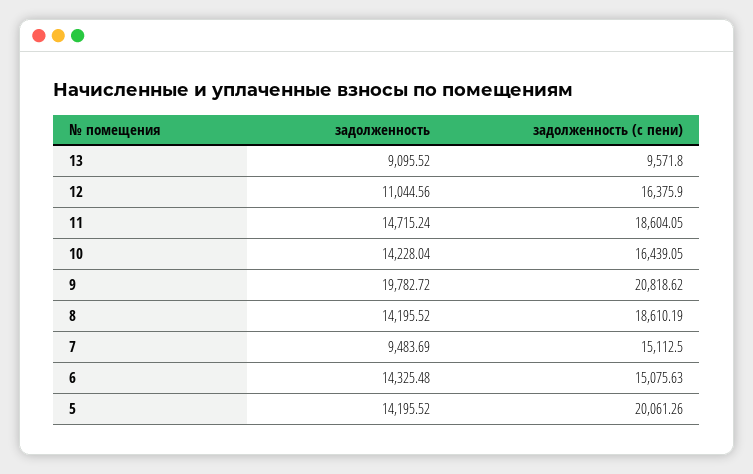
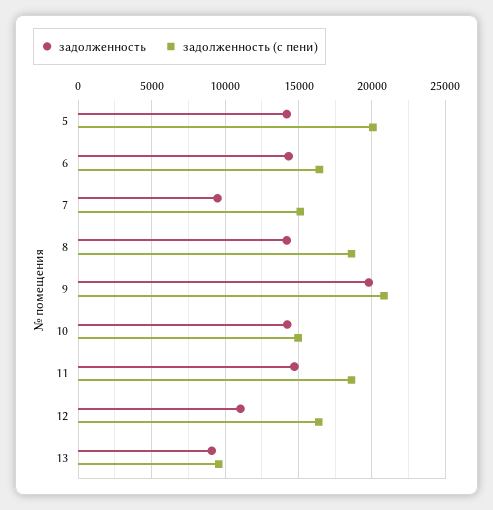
  {
    "задолженность": {
      "13": 9095.52,
      "12": 11044.56,
      "11": 14715.24,
      "10": 14228.04,
      "9": 19782.72,
      "8": 14195.52,
      "7": 9483.69,
      "6": 14325.48,
      "5": 14195.52
    },
    "задолженность (с пени)": {
      "13": 9571.8,
      "12": 16375.9,
      "11": 18604.05,
-     "10": 16439.05,
+     "10": 15000,
      "9": 20818.62,
      "8": 18610.19,
      "7": 15112.5,
-     "6": 15075.63,
+     "6": 16500,
      "5": 20061.26
    }
  }

